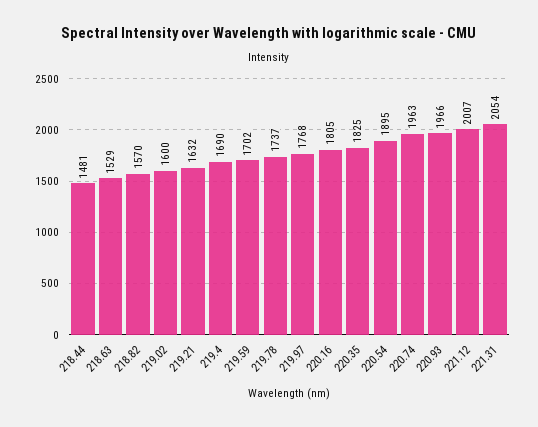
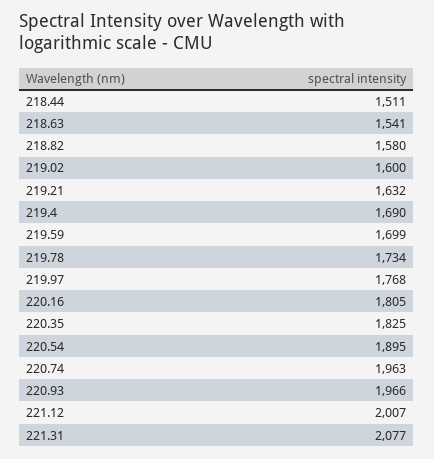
  {
-   "218.44": 1481,
+   "218.44": 1511,
-   "218.63": 1529,
+   "218.63": 1541,
-   "218.82": 1570,
+   "218.82": 1580,
    "219.02": 1600,
    "219.21": 1632,
    "219.4": 1690,
-   "219.59": 1702,
+   "219.59": 1699,
-   "219.78": 1737,
+   "219.78": 1734,
    "219.97": 1768,
    "220.16": 1805,
    "220.35": 1825,
    "220.54": 1895,
    "220.74": 1963,
    "220.93": 1966,
    "221.12": 2007,
-   "221.31": 2054
+   "221.31": 2077
  }

